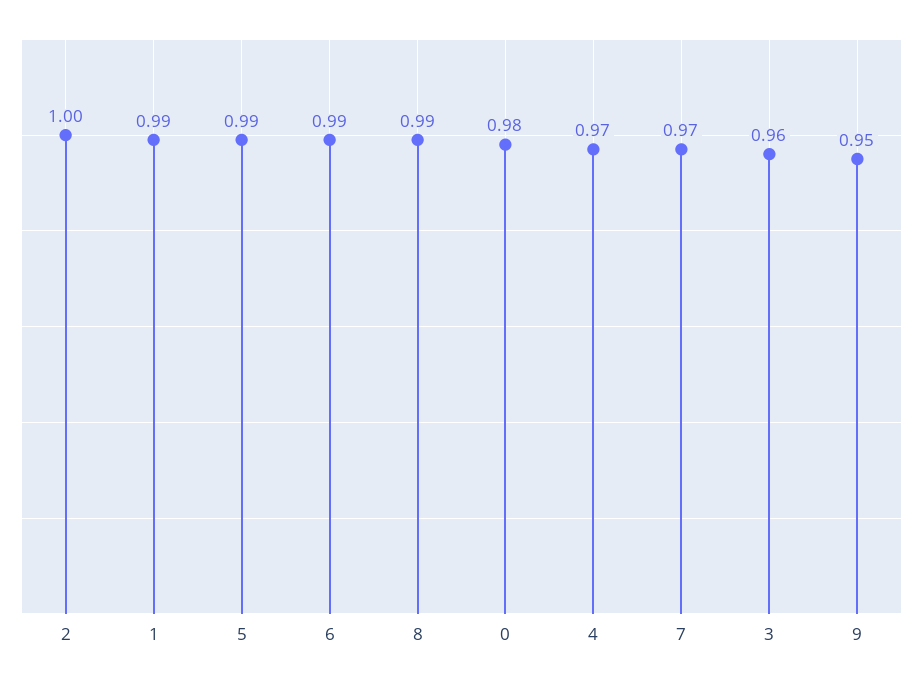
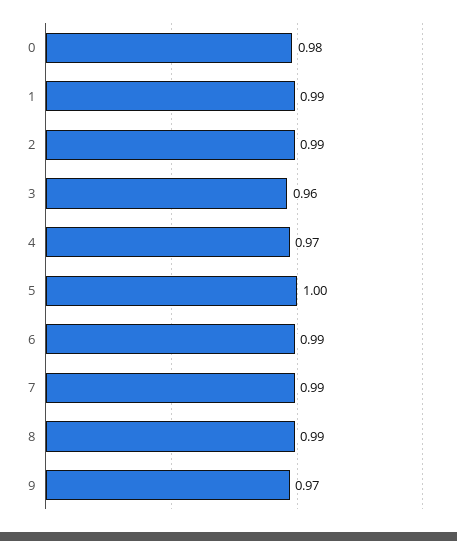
  {
-   "2": 1,
+   "2": 0.99,
    "1": 0.99,
-   "5": 0.99,
+   "5": 1,
    "6": 0.99,
    "8": 0.99,
    "0": 0.98,
    "4": 0.97,
-   "7": 0.97,
+   "7": 0.99,
    "3": 0.96,
-   "9": 0.95
+   "9": 0.97
  }

